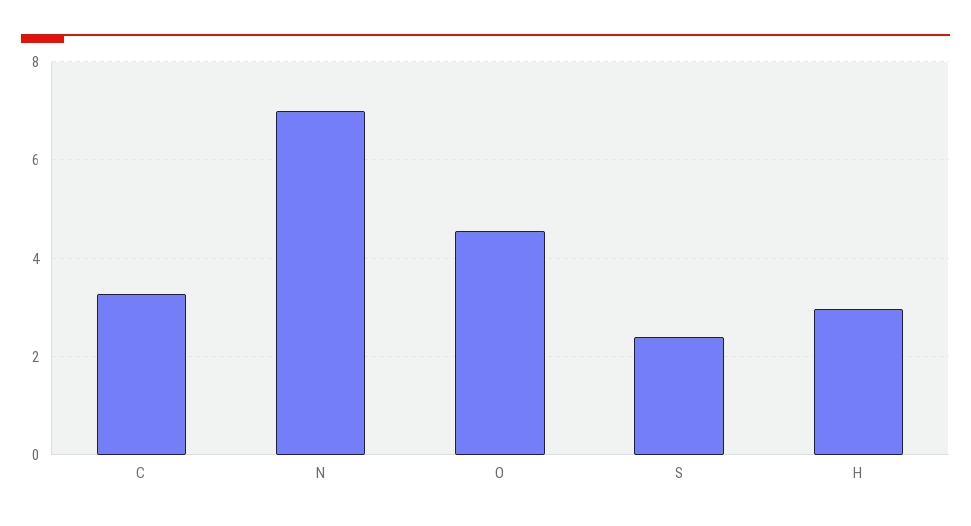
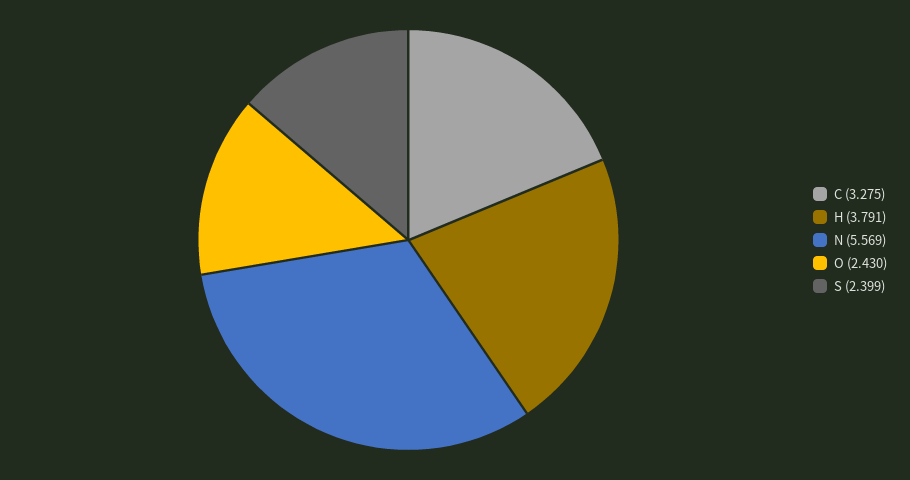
  {
    "C": 3.275,
-   "N": 7,
+   "N": 5.569,
-   "O": 4.6,
+   "O": 2.43,
    "S": 2.399,
-   "H": 3
+   "H": 3.791
  }

